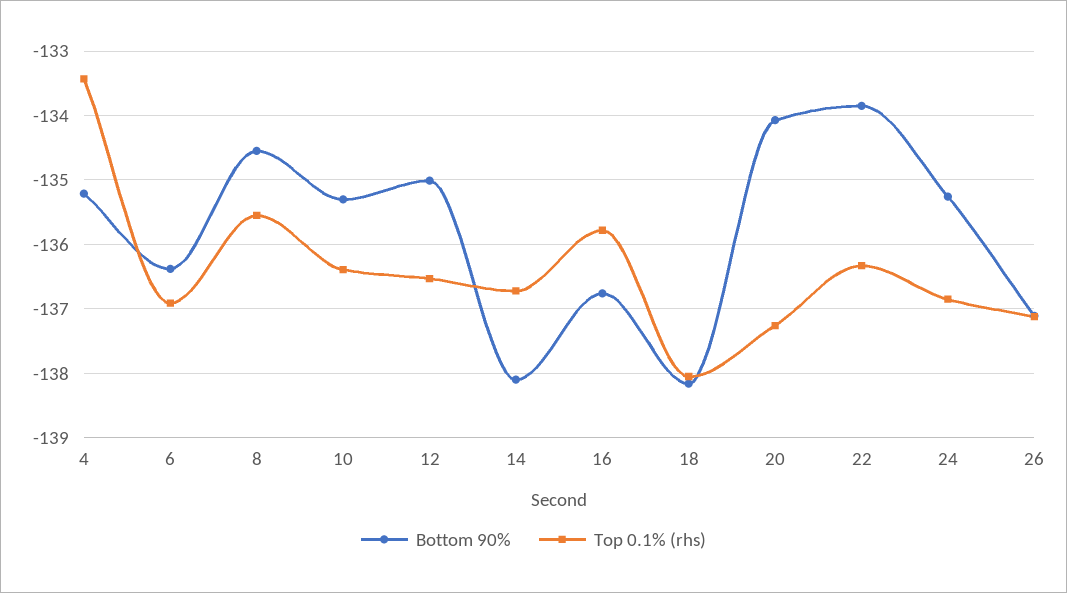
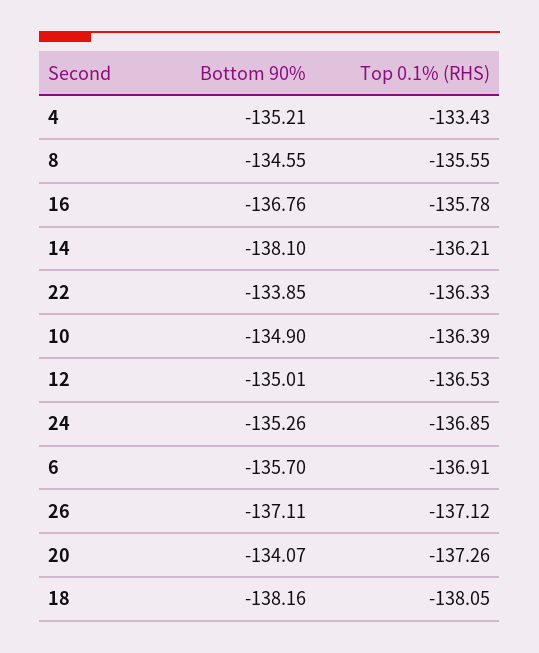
  {
    "Bottom 90%": {
      "4": -135.21,
-     "6": -136.4,
+     "6": -135.7,
      "8": -134.55,
-     "10": -135.3,
+     "10": -134.9,
      "12": -135.01,
      "14": -138.1,
      "16": -136.76,
      "18": -138.16,
      "20": -134.07,
      "22": -133.85,
      "24": -135.26,
      "26": -137.11
    },
    "Top 0.1% (rhs)": {
      "4": -133.43,
      "6": -136.91,
      "8": -135.55,
      "10": -136.39,
      "12": -136.53,
-     "14": -136.7,
+     "14": -136.21,
      "16": -135.78,
      "18": -138.05,
      "20": -137.26,
      "22": -136.33,
      "24": -136.85,
      "26": -137.12
    }
  }

